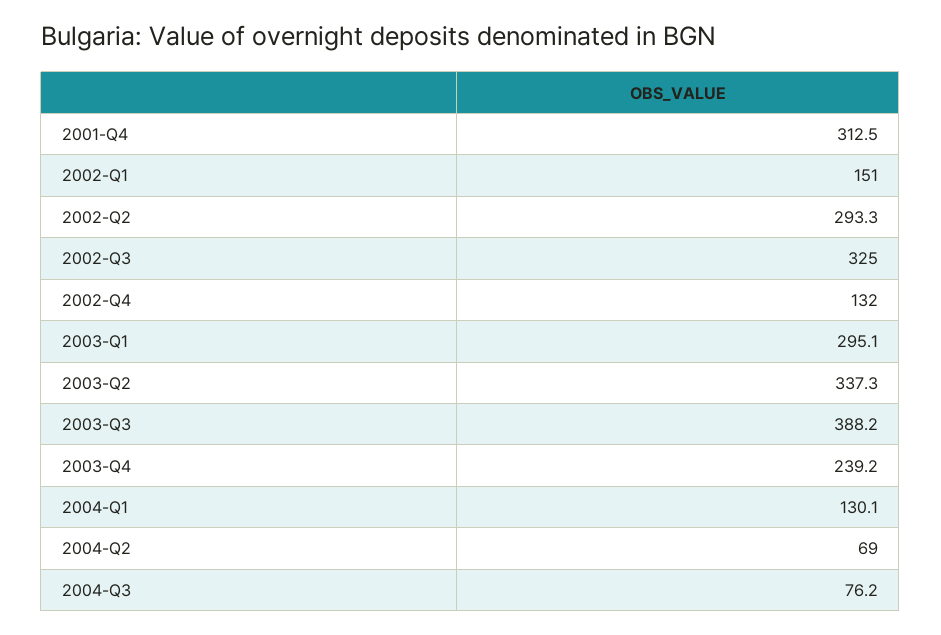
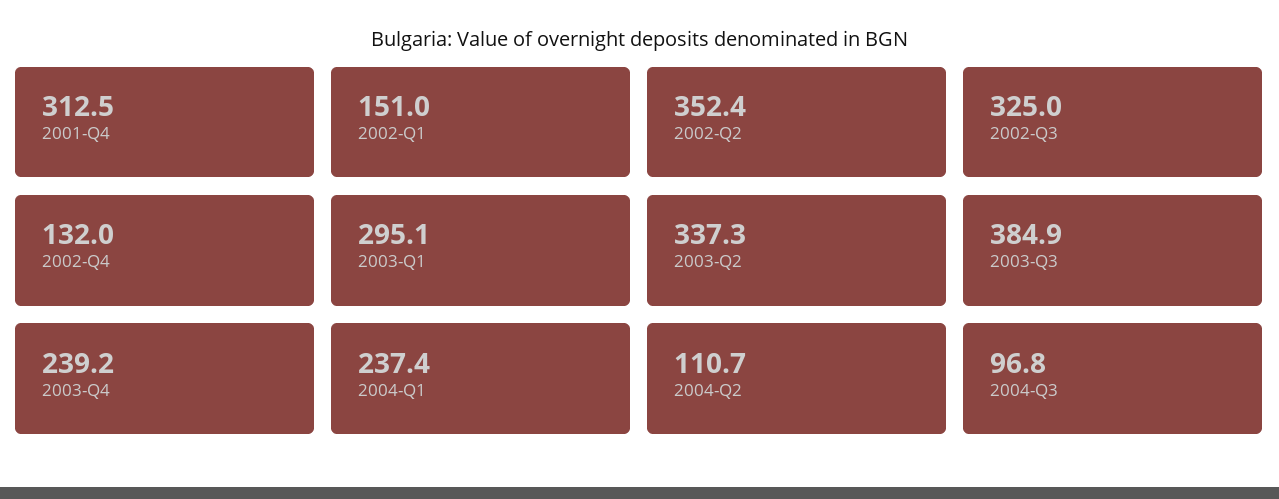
  {
    "2001-Q4": 312.5,
    "2002-Q1": 151,
-   "2002-Q2": 293.3,
+   "2002-Q2": 352.4,
    "2002-Q3": 325,
    "2002-Q4": 132,
    "2003-Q1": 295.1,
    "2003-Q2": 337.3,
-   "2003-Q3": 388.2,
+   "2003-Q3": 384.9,
    "2003-Q4": 239.2,
-   "2004-Q1": 130.1,
+   "2004-Q1": 237.4,
-   "2004-Q2": 69,
+   "2004-Q2": 110.7,
-   "2004-Q3": 76.2
+   "2004-Q3": 96.8
  }

